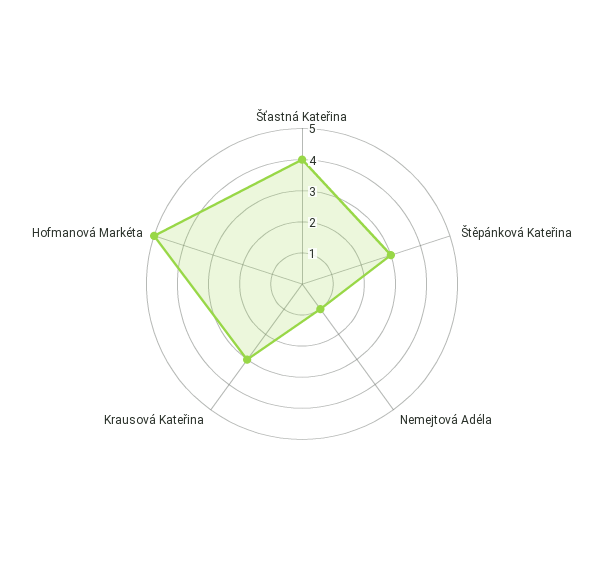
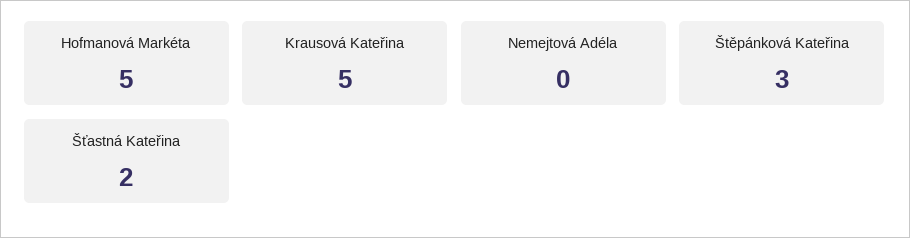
  {
-   "Šťastná Kateřina": 4,
+   "Šťastná Kateřina": 2,
    "Štěpánková Kateřina": 3,
-   "Nemejtová Adéla": 1,
+   "Nemejtová Adéla": 0,
-   "Krausová Kateřina": 3,
+   "Krausová Kateřina": 5,
    "Hofmanová Markéta": 5
  }

